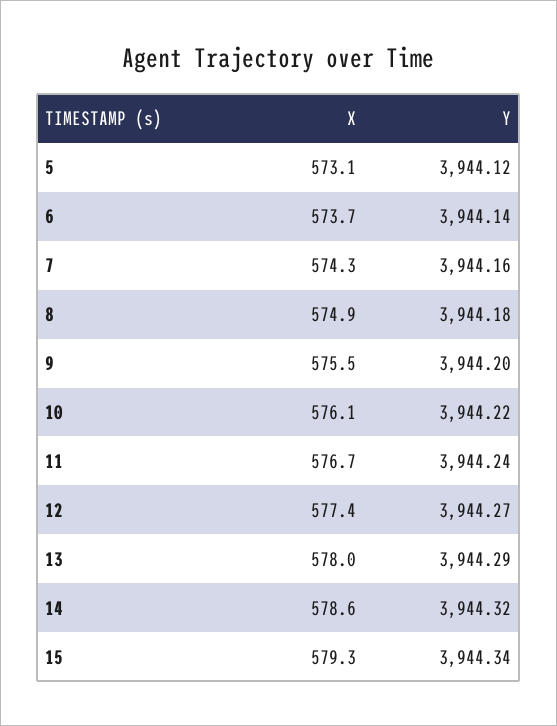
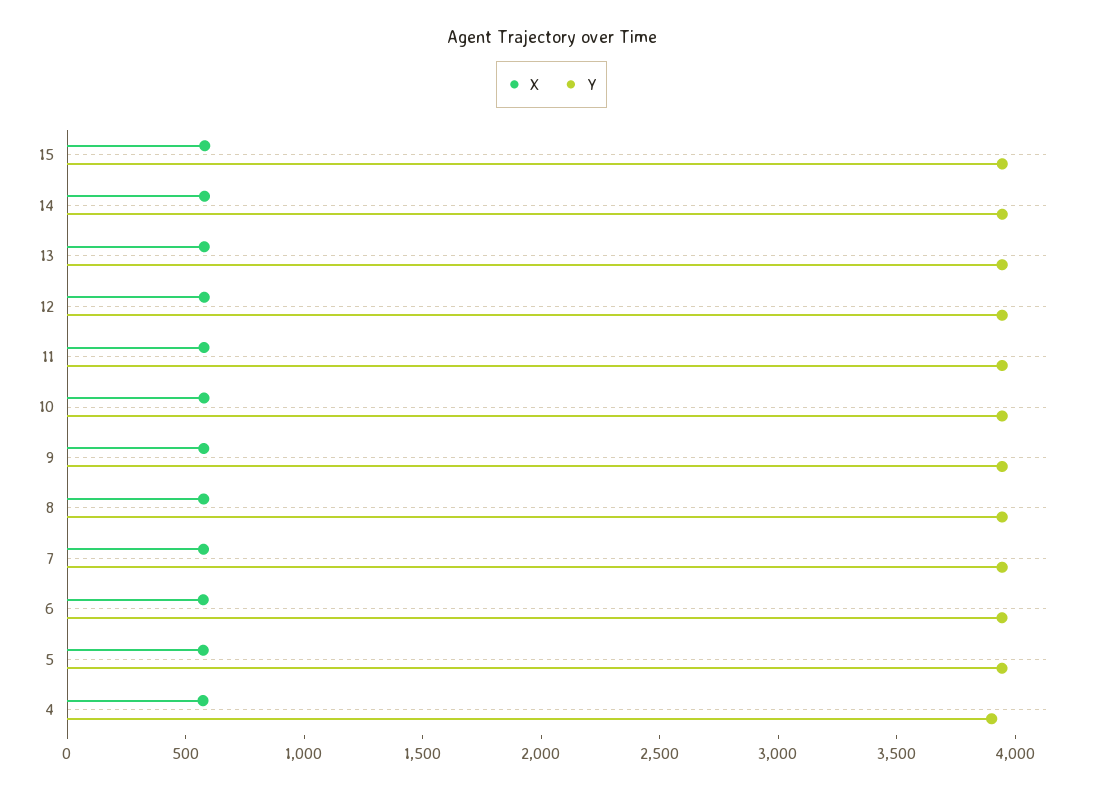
  {
    "X": {
      "5": 573.1,
      "6": 573.7,
      "7": 574.3,
      "8": 574.9,
      "9": 575.5,
      "10": 576.1,
      "11": 576.7,
      "12": 577.4,
      "13": 578,
      "14": 578.6,
-     "15": 579.3
+     "15": 579.3,
+     "4": 600
    },
    "Y": {
      "5": 3944.12,
      "6": 3944.14,
      "7": 3944.16,
      "8": 3944.18,
      "9": 3944.2,
      "10": 3944.22,
      "11": 3944.24,
      "12": 3944.27,
      "13": 3944.29,
      "14": 3944.32,
-     "15": 3944.34
+     "15": 3944.34,
+     "4": 3900
    }
  }

